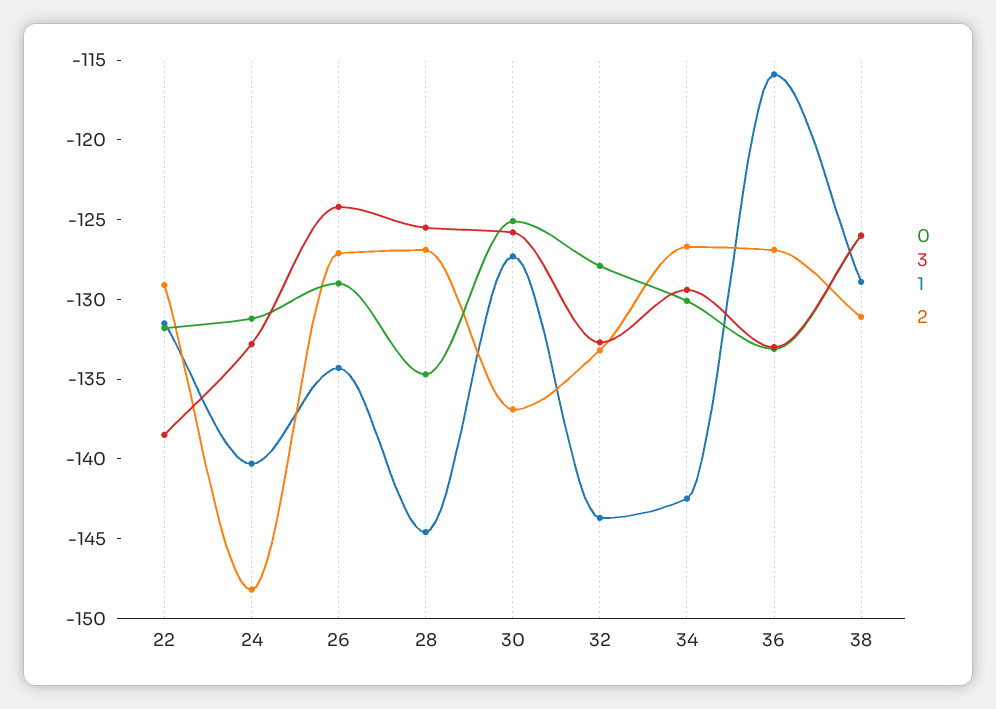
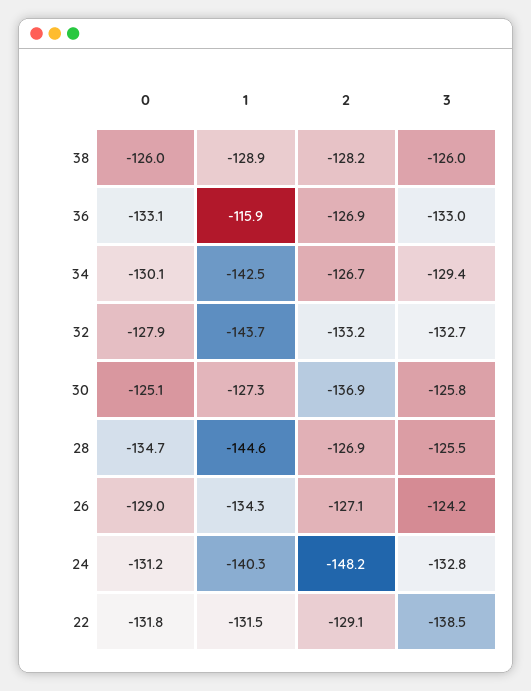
  {
    "0": {
      "22": -131.8,
      "24": -131.2,
      "26": -129,
      "28": -134.7,
      "30": -125.1,
      "32": -127.9,
      "34": -130.1,
      "36": -133.1,
      "38": -126
    },
    "3": {
      "22": -138.5,
      "24": -132.8,
      "26": -124.2,
      "28": -125.5,
      "30": -125.8,
      "32": -132.7,
      "34": -129.4,
      "36": -133,
      "38": -126
    },
    "1": {
      "22": -131.5,
      "24": -140.3,
      "26": -134.3,
      "28": -144.6,
      "30": -127.3,
      "32": -143.7,
      "34": -142.5,
      "36": -115.9,
      "38": -128.9
    },
    "2": {
      "22": -129.1,
      "24": -148.2,
      "26": -127.1,
      "28": -126.9,
      "30": -136.9,
      "32": -133.2,
      "34": -126.7,
      "36": -126.9,
-     "38": -131
+     "38": -128.2
    }
  }

